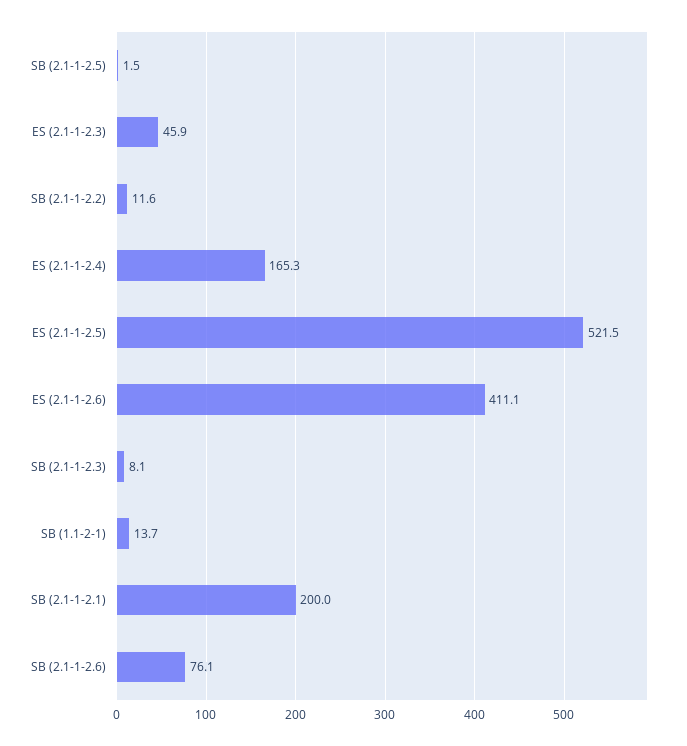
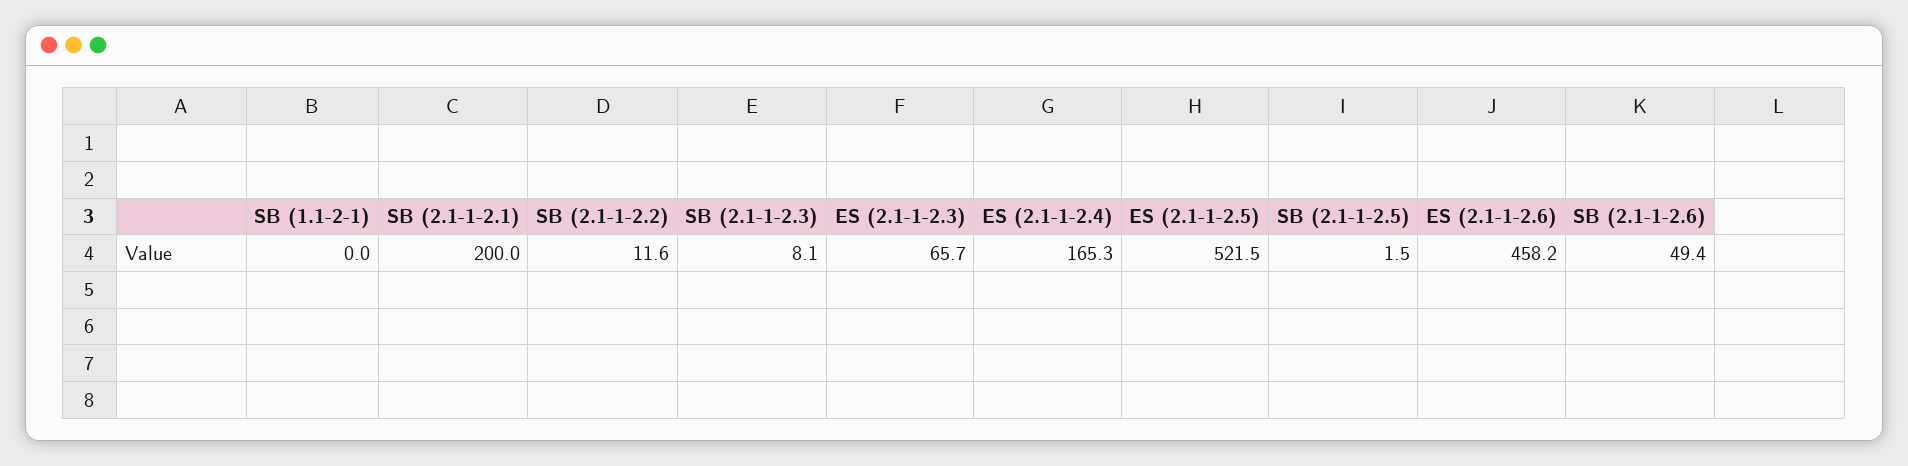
  {
    "SB (2.1-1-2.5)": 1.5,
-   "ES (2.1-1-2.3)": 45.9,
+   "ES (2.1-1-2.3)": 65.7,
    "SB (2.1-1-2.2)": 11.6,
    "ES (2.1-1-2.4)": 165.3,
    "ES (2.1-1-2.5)": 521.5,
-   "ES (2.1-1-2.6)": 411.1,
+   "ES (2.1-1-2.6)": 458.2,
    "SB (2.1-1-2.3)": 8.1,
-   "SB (1.1-2-1)": 13.7,
+   "SB (1.1-2-1)": 0,
    "SB (2.1-1-2.1)": 200,
-   "SB (2.1-1-2.6)": 76.1
+   "SB (2.1-1-2.6)": 49.4
  }

